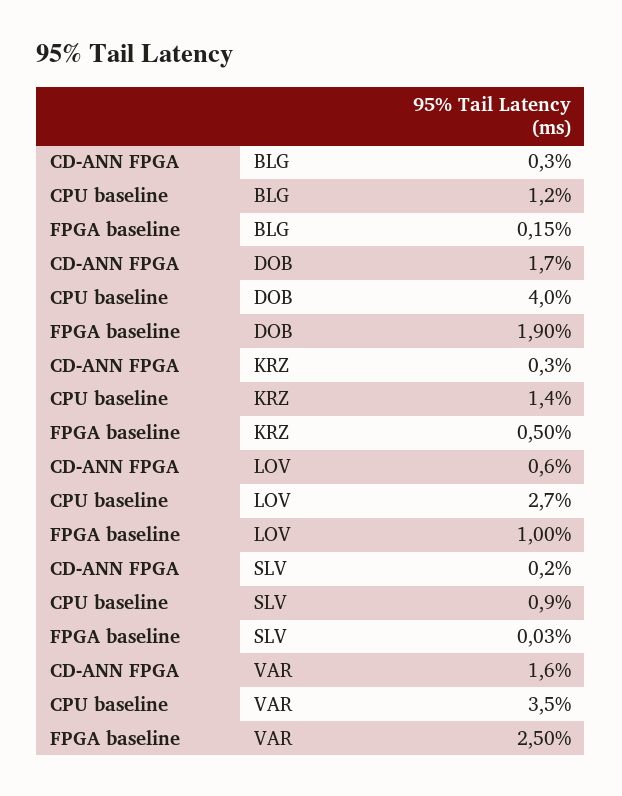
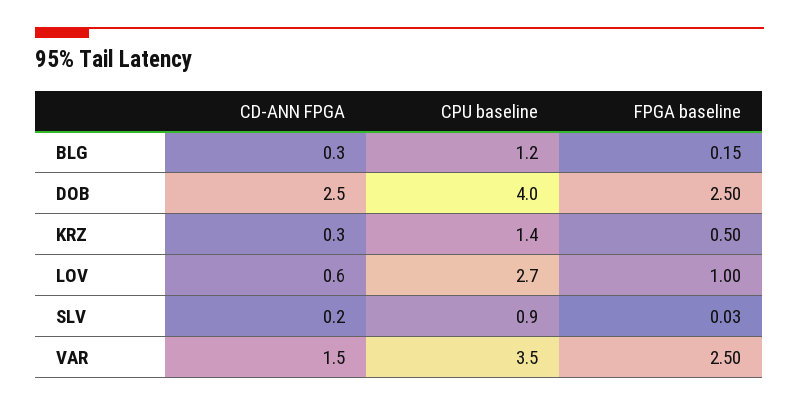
  {
    "CD-ANN FPGA": {
      "BLG": 0.3,
-     "DOB": 1.7,
+     "DOB": 2.5,
      "KRZ": 0.3,
      "LOV": 0.6,
      "SLV": 0.2,
-     "VAR": 1.6
+     "VAR": 1.5
    },
    "CPU baseline": {
      "BLG": 1.2,
      "DOB": 4,
      "KRZ": 1.4,
      "LOV": 2.7,
      "SLV": 0.9,
      "VAR": 3.5
    },
    "FPGA baseline": {
      "BLG": 0.15,
-     "DOB": 1.9,
+     "DOB": 2.5,
      "KRZ": 0.5,
      "LOV": 1,
      "SLV": 0.03,
      "VAR": 2.5
    }
  }

